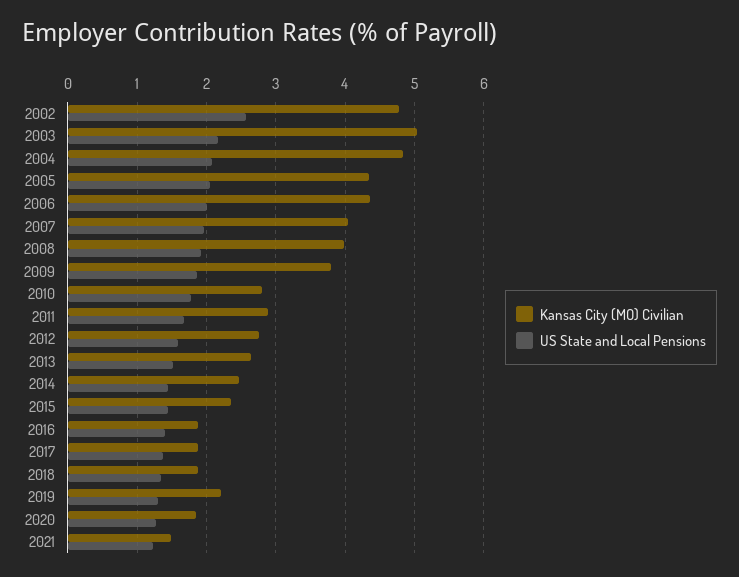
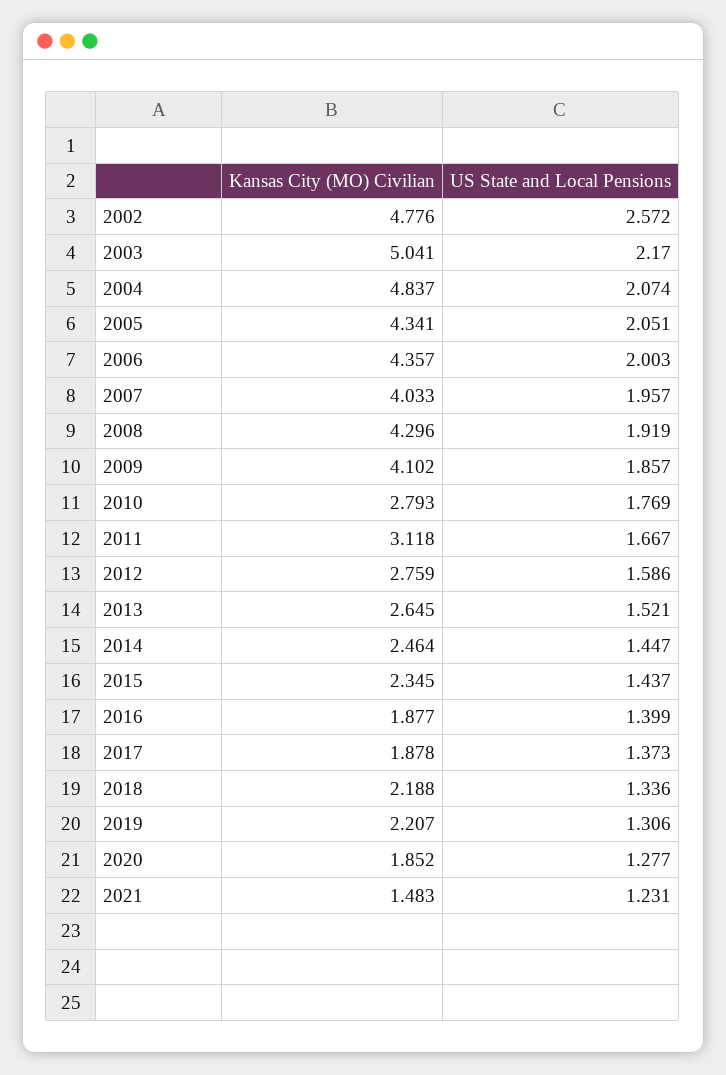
  {
    "Kansas City (MO) Civilian": {
      "2002": 4.776,
      "2003": 5.041,
      "2004": 4.837,
      "2005": 4.341,
      "2006": 4.357,
      "2007": 4.033,
-     "2008": 4,
+     "2008": 4.296,
-     "2009": 3.8,
+     "2009": 4.102,
      "2010": 2.793,
-     "2011": 2.9,
+     "2011": 3.118,
      "2012": 2.759,
      "2013": 2.645,
      "2014": 2.464,
      "2015": 2.345,
      "2016": 1.877,
      "2017": 1.878,
-     "2018": 1.9,
+     "2018": 2.188,
      "2019": 2.207,
      "2020": 1.852,
      "2021": 1.483
    },
    "US State and Local Pensions": {
      "2002": 2.572,
      "2003": 2.17,
      "2004": 2.074,
      "2005": 2.051,
      "2006": 2.003,
      "2007": 1.957,
      "2008": 1.919,
      "2009": 1.857,
      "2010": 1.769,
      "2011": 1.667,
      "2012": 1.586,
      "2013": 1.521,
      "2014": 1.447,
      "2015": 1.437,
      "2016": 1.399,
      "2017": 1.373,
      "2018": 1.336,
      "2019": 1.306,
      "2020": 1.277,
      "2021": 1.231
    }
  }

